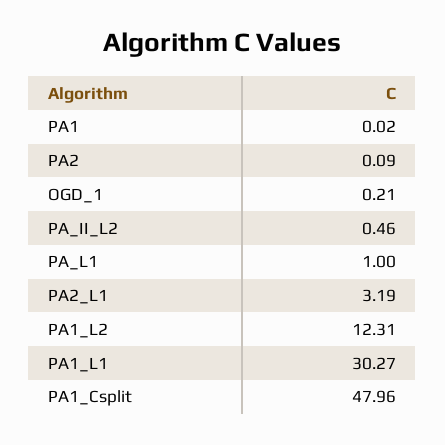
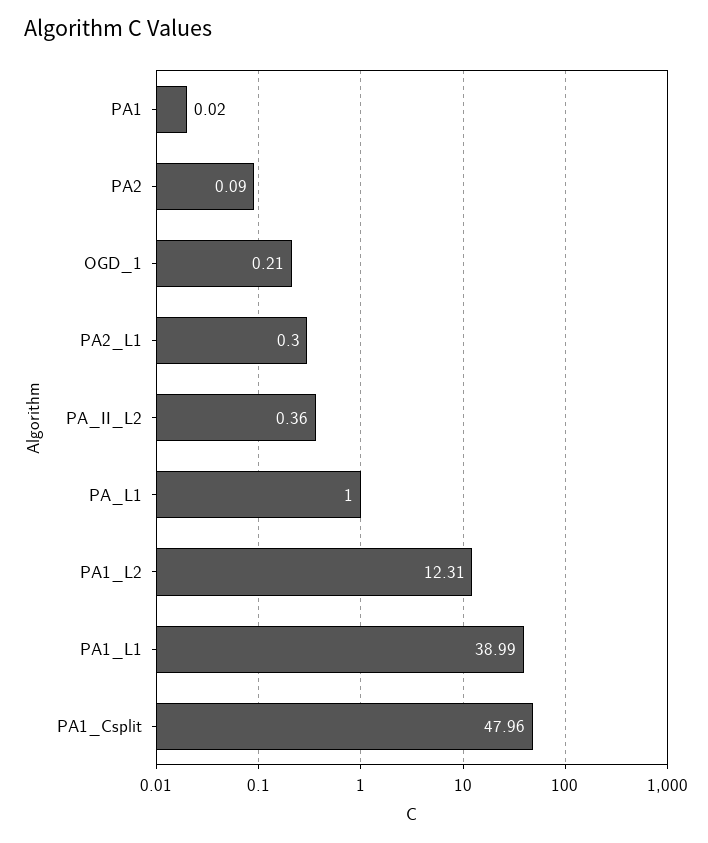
  {
    "PA1": 0.02,
    "PA2": 0.09,
    "OGD_1": 0.21,
-   "PA_II_L2": 0.46,
+   "PA_II_L2": 0.36,
    "PA_L1": 1,
-   "PA2_L1": 3.19,
+   "PA2_L1": 0.3,
    "PA1_L2": 12.31,
-   "PA1_L1": 30.27,
+   "PA1_L1": 38.99,
    "PA1_Csplit": 47.96
  }

